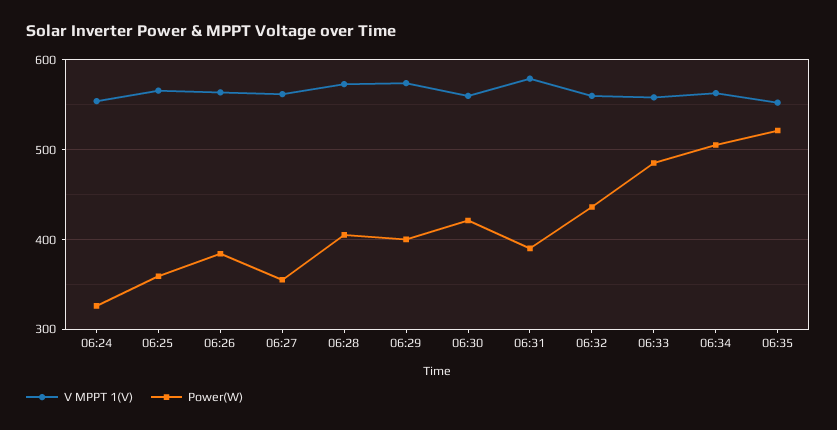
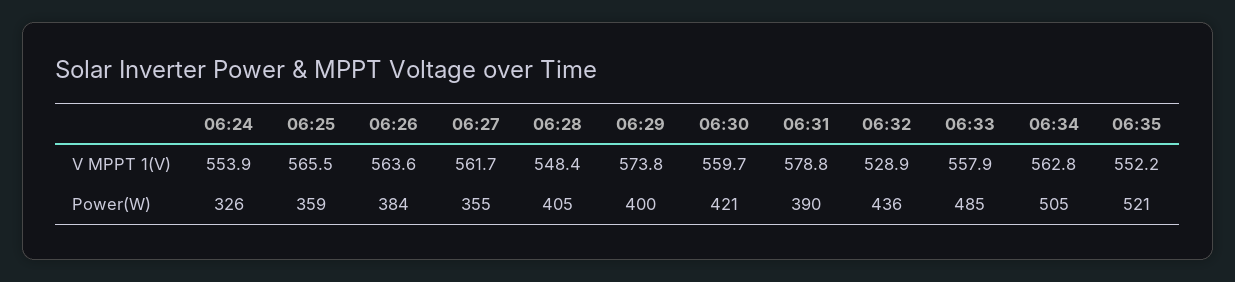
  {
    "V MPPT 1(V)": {
      "06:24": 553.9,
      "06:25": 565.5,
      "06:26": 563.6,
      "06:27": 561.7,
-     "06:28": 570,
+     "06:28": 548.4,
      "06:29": 573.8,
      "06:30": 559.7,
      "06:31": 578.8,
-     "06:32": 560,
+     "06:32": 528.9,
      "06:33": 557.9,
      "06:34": 562.8,
      "06:35": 552.2
    },
    "Power(W)": {
      "06:24": 326,
      "06:25": 359,
      "06:26": 384,
      "06:27": 355,
      "06:28": 405,
      "06:29": 400,
      "06:30": 421,
      "06:31": 390,
      "06:32": 436,
      "06:33": 485,
      "06:34": 505,
      "06:35": 521
    }
  }

